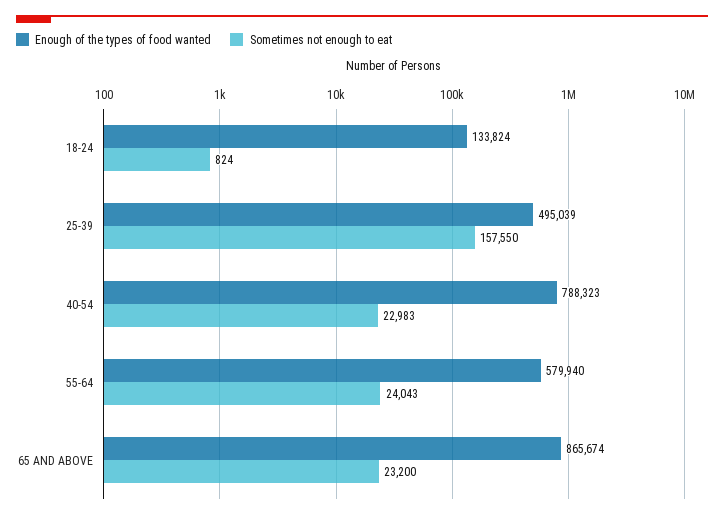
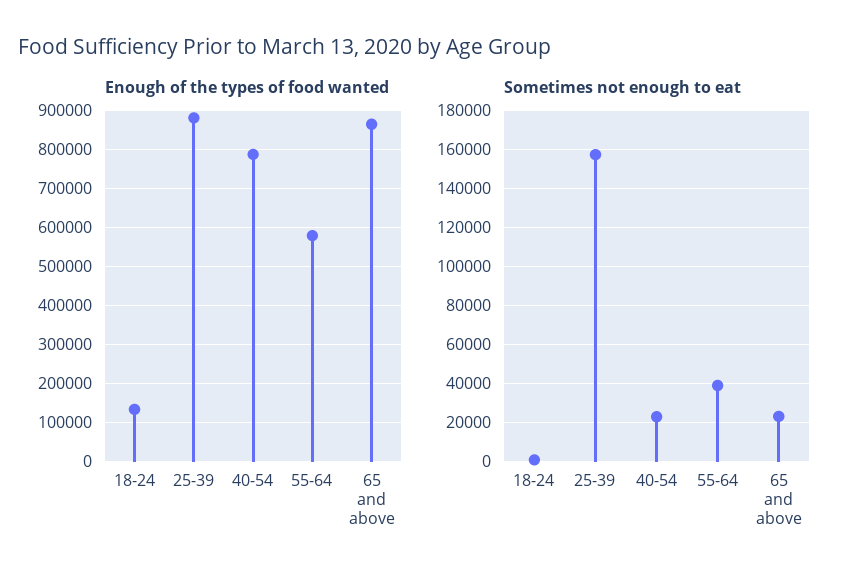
  {
    "Enough of the types of food wanted": {
      "18-24": 133824,
-     "25-39": 495039,
+     "25-39": 880000,
      "40-54": 788323,
      "55-64": 579940,
      "65 AND ABOVE": 865674
    },
    "Sometimes not enough to eat": {
      "18-24": 824,
      "25-39": 157550,
      "40-54": 22983,
-     "55-64": 24043,
+     "55-64": 40000,
      "65 AND ABOVE": 23200
    }
  }

